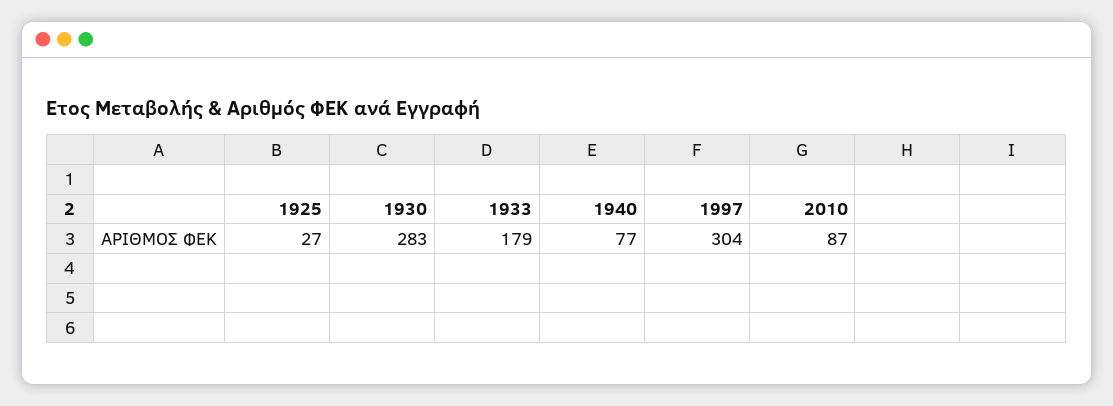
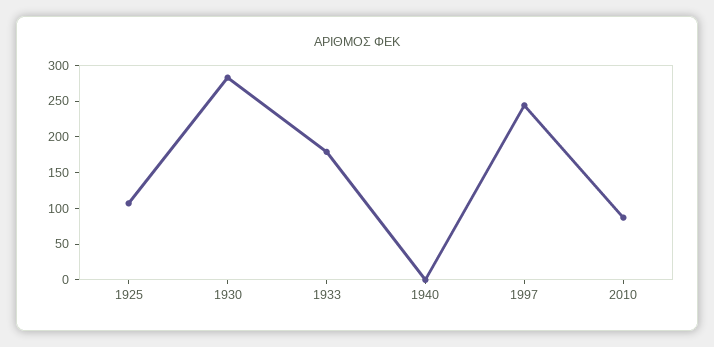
  {
-   "1925": 27,
+   "1925": 100,
    "1930": 283,
    "1933": 179,
-   "1940": 77,
+   "1940": 0,
-   "1997": 304,
+   "1997": 250,
    "2010": 87
  }

